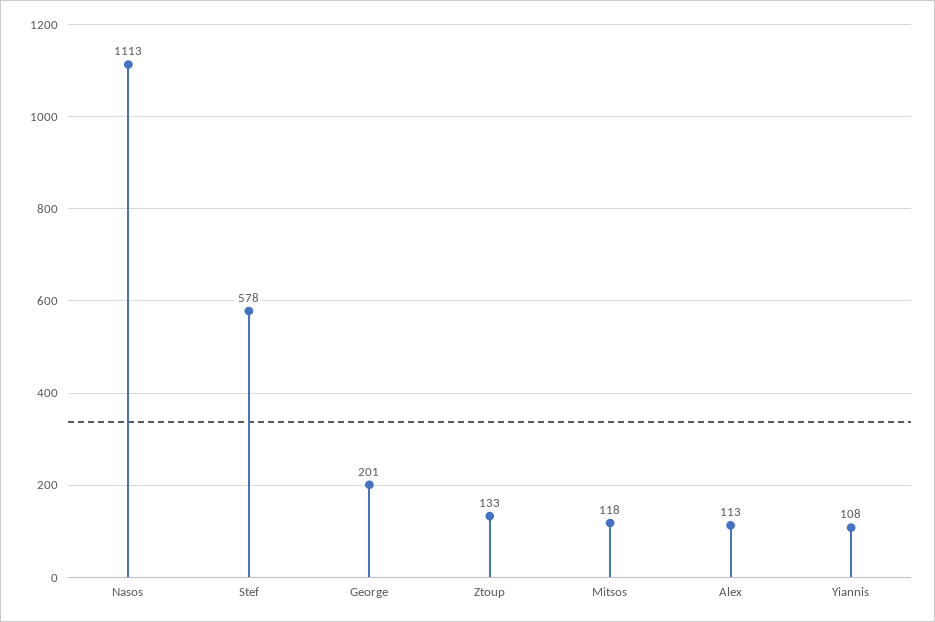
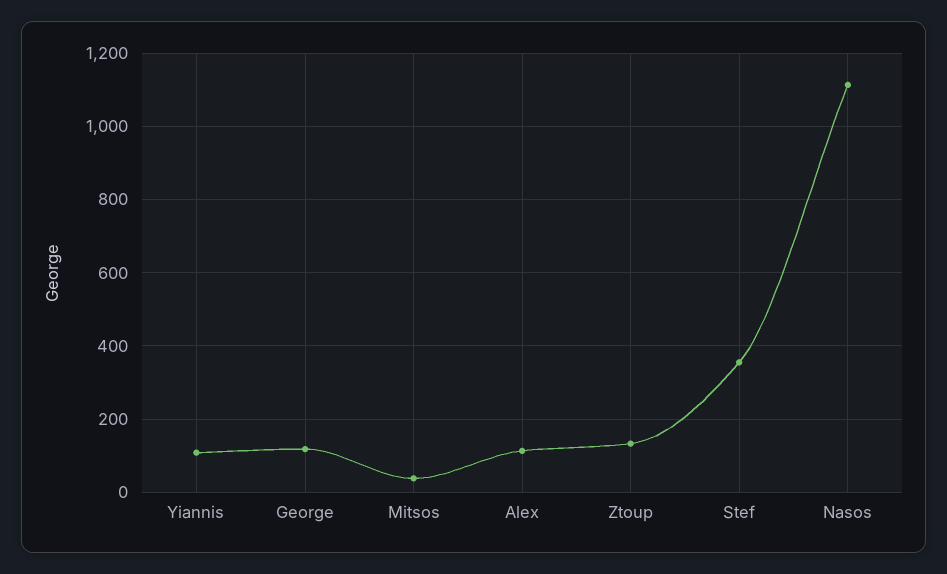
  {
    "Nasos": 1113,
-   "Stef": 578,
+   "Stef": 360,
-   "George": 201,
+   "George": 120,
    "Ztoup": 133,
-   "Mitsos": 118,
+   "Mitsos": 40,
    "Alex": 113,
    "Yiannis": 108
  }

